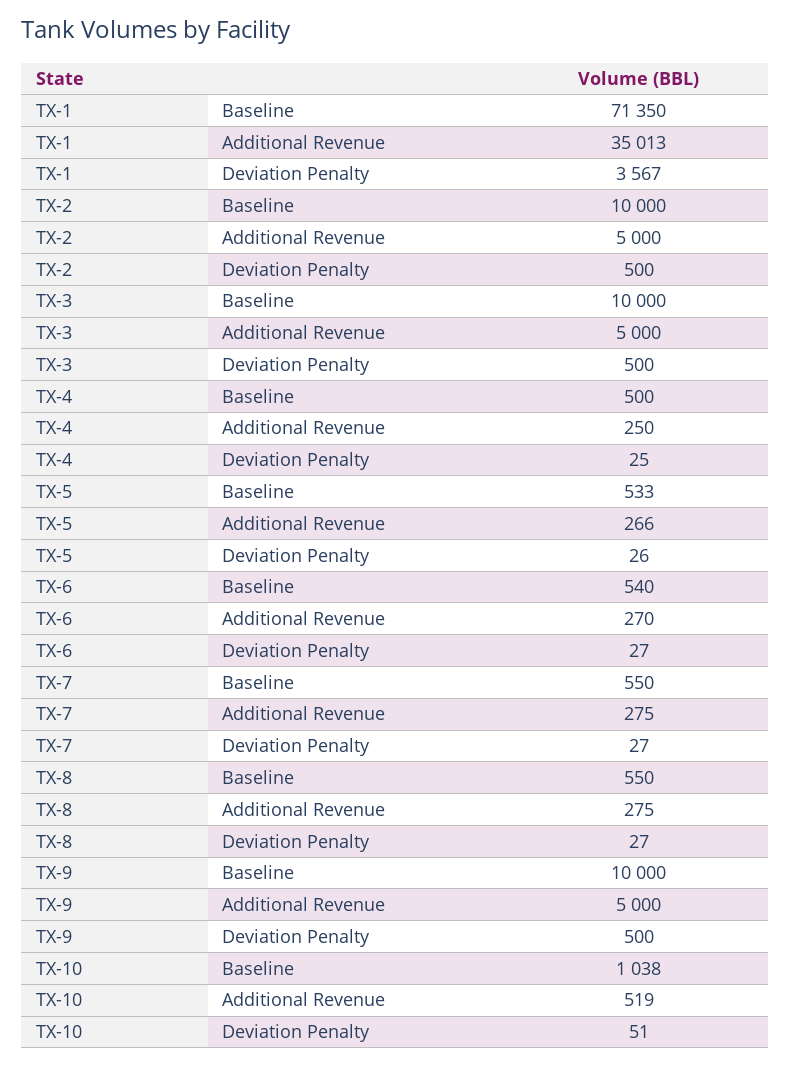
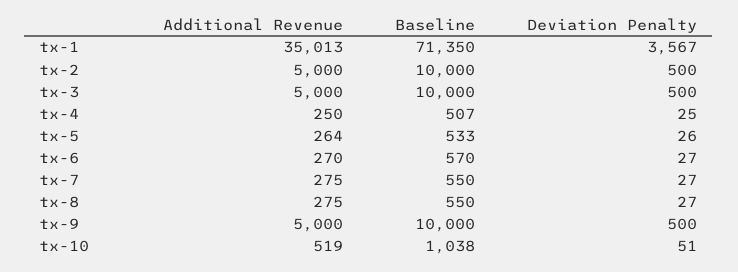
  {
    "TX-1": {
      "Baseline": 71350,
      "Additional Revenue": 35013,
      "Deviation Penalty": 3567
    },
    "TX-2": {
      "Baseline": 10000,
      "Additional Revenue": 5000,
      "Deviation Penalty": 500
    },
    "TX-3": {
      "Baseline": 10000,
      "Additional Revenue": 5000,
      "Deviation Penalty": 500
    },
    "TX-4": {
-     "Baseline": 500,
+     "Baseline": 507,
      "Additional Revenue": 250,
      "Deviation Penalty": 25
    },
    "TX-5": {
      "Baseline": 533,
-     "Additional Revenue": 266,
+     "Additional Revenue": 264,
      "Deviation Penalty": 26
    },
    "TX-6": {
-     "Baseline": 540,
+     "Baseline": 570,
      "Additional Revenue": 270,
      "Deviation Penalty": 27
    },
    "TX-7": {
      "Baseline": 550,
      "Additional Revenue": 275,
      "Deviation Penalty": 27
    },
    "TX-8": {
      "Baseline": 550,
      "Additional Revenue": 275,
      "Deviation Penalty": 27
    },
    "TX-9": {
      "Baseline": 10000,
      "Additional Revenue": 5000,
      "Deviation Penalty": 500
    },
    "TX-10": {
      "Baseline": 1038,
      "Additional Revenue": 519,
      "Deviation Penalty": 51
    }
  }

